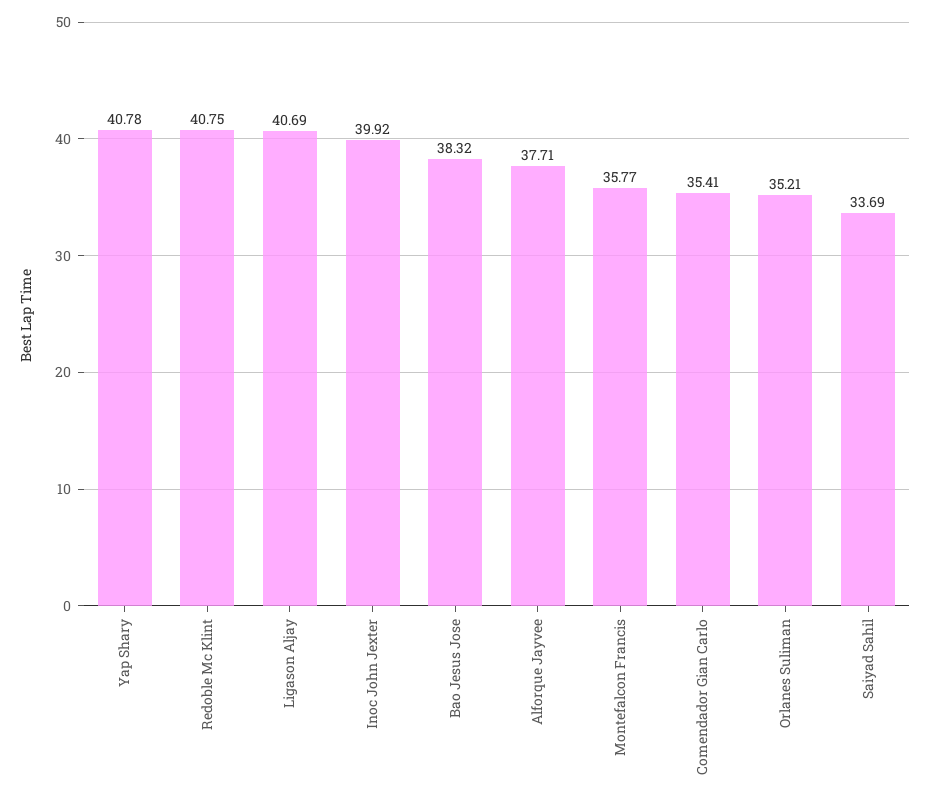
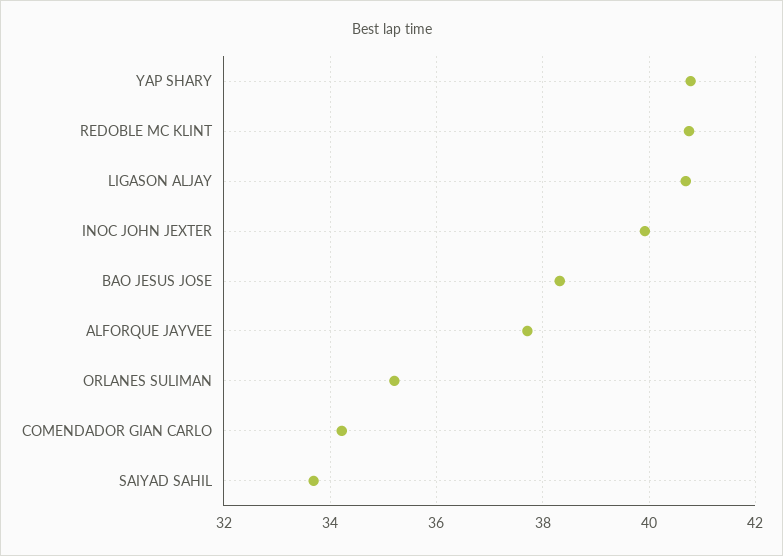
  {
    "Yap Shary": 40.78,
    "Redoble Mc Klint": 40.75,
    "Ligason Aljay": 40.69,
    "Inoc John Jexter": 39.92,
    "Bao Jesus Jose": 38.32,
    "Alforque Jayvee": 37.71,
-   "Montefalcon Francis": 35.77,
-   "Comendador Gian Carlo": 35.41,
+   "Comendador Gian Carlo": 34.2,
    "Orlanes Suliman": 35.21,
    "Saiyad Sahil": 33.69
  }

